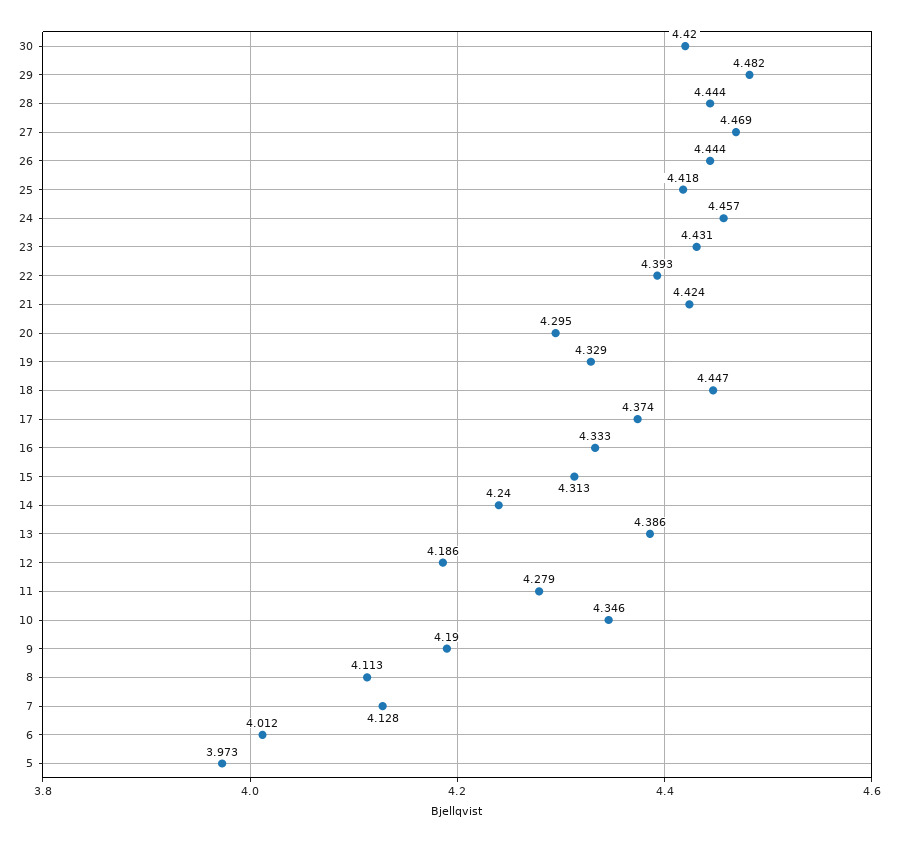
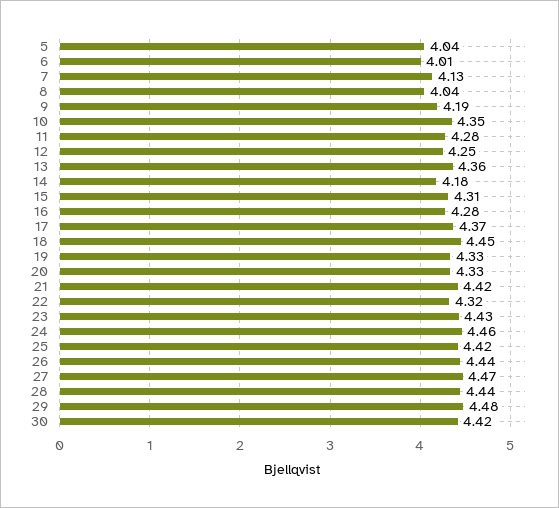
  {
    "30": 4.42,
    "29": 4.482,
    "28": 4.444,
    "27": 4.469,
    "26": 4.444,
    "25": 4.418,
    "24": 4.457,
    "23": 4.431,
-   "22": 4.393,
+   "22": 4.32,
    "21": 4.424,
-   "20": 4.295,
+   "20": 4.33,
    "19": 4.329,
    "18": 4.447,
    "17": 4.374,
-   "16": 4.333,
+   "16": 4.28,
    "15": 4.313,
-   "14": 4.24,
+   "14": 4.18,
-   "13": 4.386,
+   "13": 4.36,
-   "12": 4.186,
+   "12": 4.25,
    "11": 4.279,
    "10": 4.346,
    "9": 4.19,
-   "8": 4.113,
+   "8": 4.04,
    "7": 4.128,
    "6": 4.012,
-   "5": 3.973
+   "5": 4.04
  }

